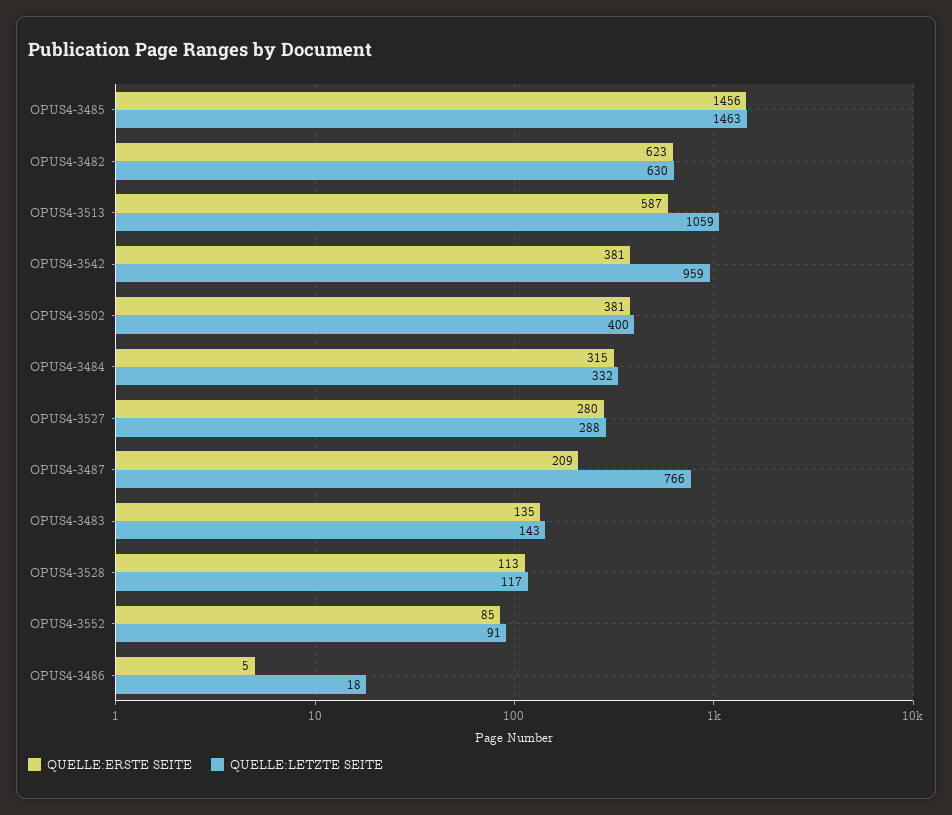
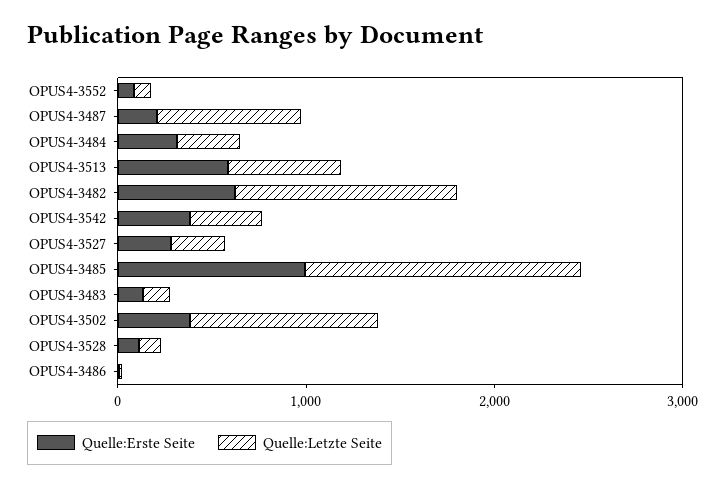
  {
    "QUELLE:ERSTE SEITE": {
-     "OPUS4-3485": 1456,
+     "OPUS4-3485": 1000,
      "OPUS4-3482": 623,
      "OPUS4-3513": 587,
      "OPUS4-3542": 381,
      "OPUS4-3502": 381,
      "OPUS4-3484": 315,
      "OPUS4-3527": 280,
      "OPUS4-3487": 209,
      "OPUS4-3483": 135,
      "OPUS4-3528": 113,
      "OPUS4-3552": 85,
      "OPUS4-3486": 5
    },
    "QUELLE:LETZTE SEITE": {
      "OPUS4-3485": 1463,
-     "OPUS4-3482": 630,
+     "OPUS4-3482": 1200,
-     "OPUS4-3513": 1059,
+     "OPUS4-3513": 600,
-     "OPUS4-3542": 959,
+     "OPUS4-3542": 400,
-     "OPUS4-3502": 400,
+     "OPUS4-3502": 1000,
      "OPUS4-3484": 332,
      "OPUS4-3527": 288,
      "OPUS4-3487": 766,
      "OPUS4-3483": 143,
      "OPUS4-3528": 117,
      "OPUS4-3552": 91,
      "OPUS4-3486": 18
    }
  }

